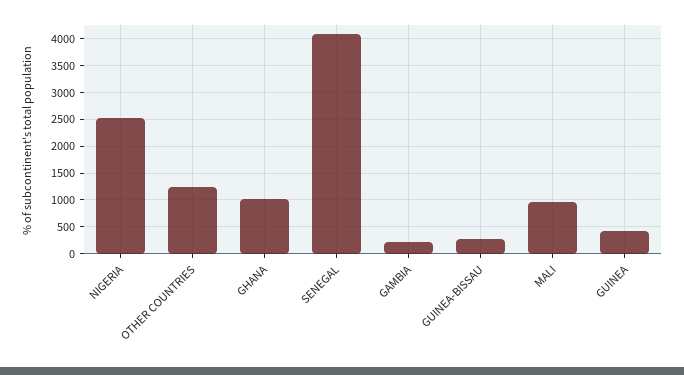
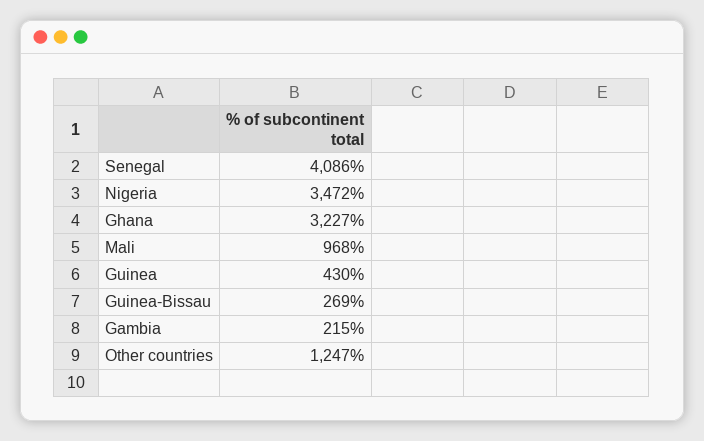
  {
-   "NIGERIA": 2500,
+   "NIGERIA": 3472,
    "OTHER COUNTRIES": 1247,
-   "GHANA": 1000,
+   "GHANA": 3227,
    "SENEGAL": 4086,
    "GAMBIA": 215,
    "GUINEA-BISSAU": 269,
    "MALI": 968,
    "GUINEA": 430
  }

